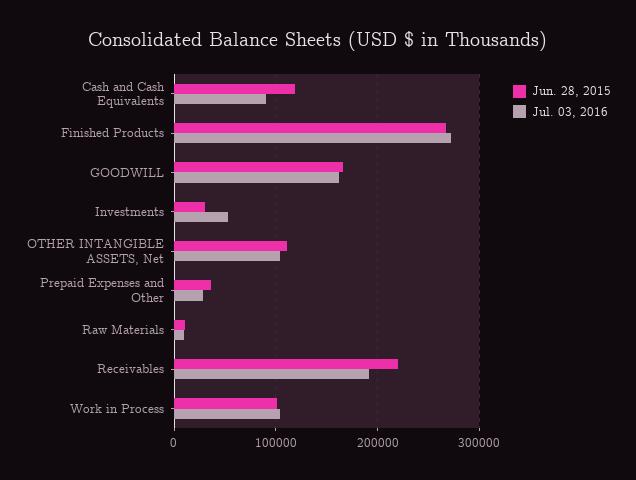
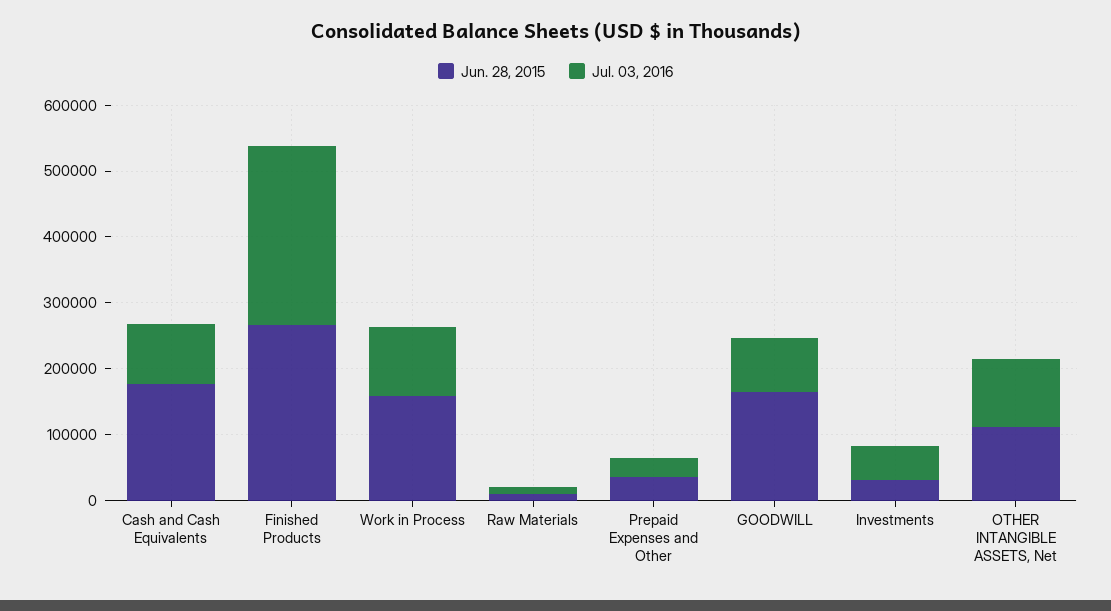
  {
    "Jun. 28, 2015": {
-     "Cash and Cash Equivalents": 120000,
+     "Cash and Cash Equivalents": 180000,
      "Finished Products": 270000,
      "GOODWILL": 170000,
      "Investments": 30000,
      "OTHER INTANGIBLE ASSETS, Net": 110000,
      "Prepaid Expenses and Other": 40000,
      "Raw Materials": 10000,
-     "Receivables": 220000,
-     "Work in Process": 100000
+     "Work in Process": 160000
    },
    "Jul. 03, 2016": {
      "Cash and Cash Equivalents": 90000,
      "Finished Products": 270000,
-     "GOODWILL": 160000,
+     "GOODWILL": 80000,
      "Investments": 50000,
      "OTHER INTANGIBLE ASSETS, Net": 100000,
      "Prepaid Expenses and Other": 30000,
      "Raw Materials": 10000,
-     "Receivables": 190000,
      "Work in Process": 100000
    }
  }

